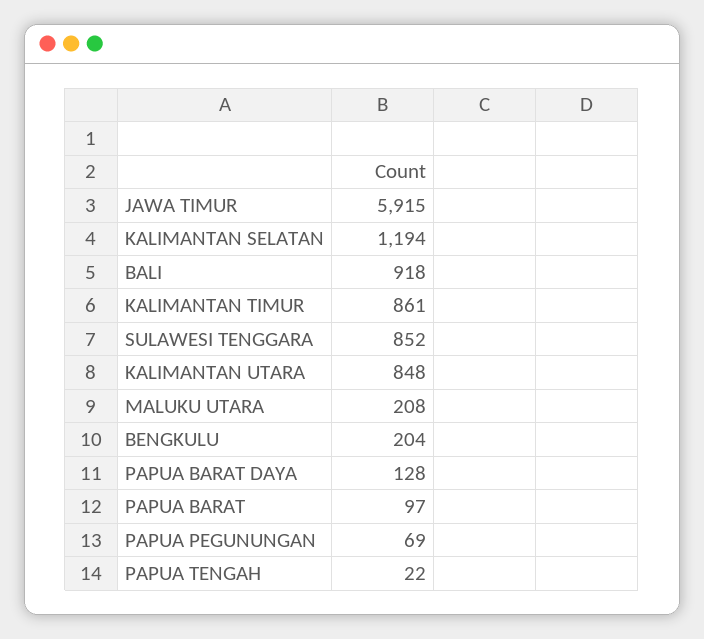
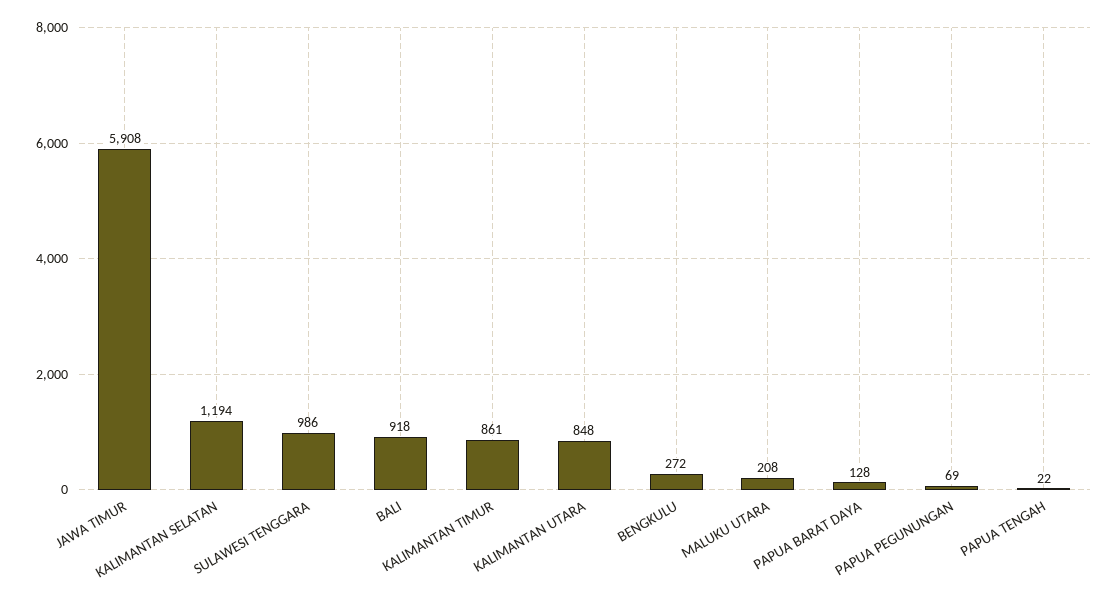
  {
-   "JAWA TIMUR": 5915,
+   "JAWA TIMUR": 5908,
    "KALIMANTAN SELATAN": 1194,
    "BALI": 918,
    "KALIMANTAN TIMUR": 861,
-   "SULAWESI TENGGARA": 852,
+   "SULAWESI TENGGARA": 986,
    "KALIMANTAN UTARA": 848,
    "MALUKU UTARA": 208,
-   "BENGKULU": 204,
+   "BENGKULU": 272,
    "PAPUA BARAT DAYA": 128,
-   "PAPUA BARAT": 97,
    "PAPUA PEGUNUNGAN": 69,
    "PAPUA TENGAH": 22
  }

